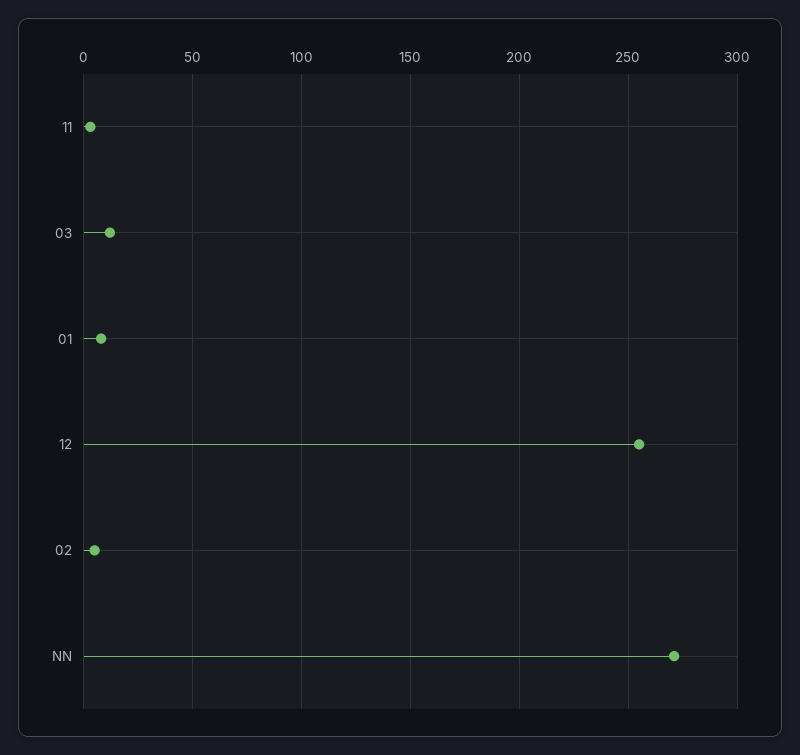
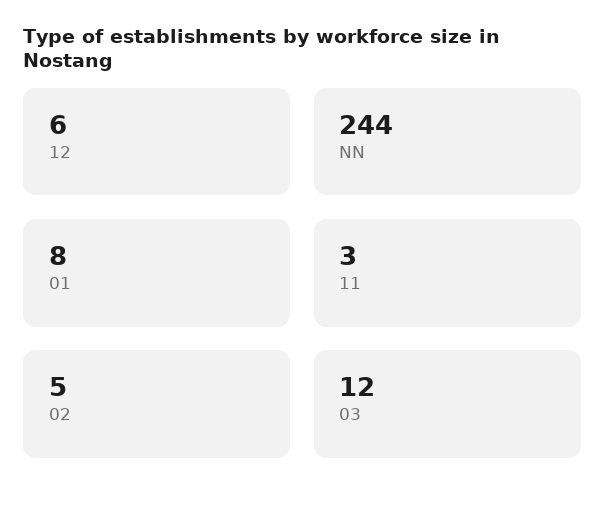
  {
    "11": 3,
    "03": 12,
    "01": 8,
-   "12": 255,
+   "12": 6,
    "02": 5,
-   "NN": 270
+   "NN": 244
  }

